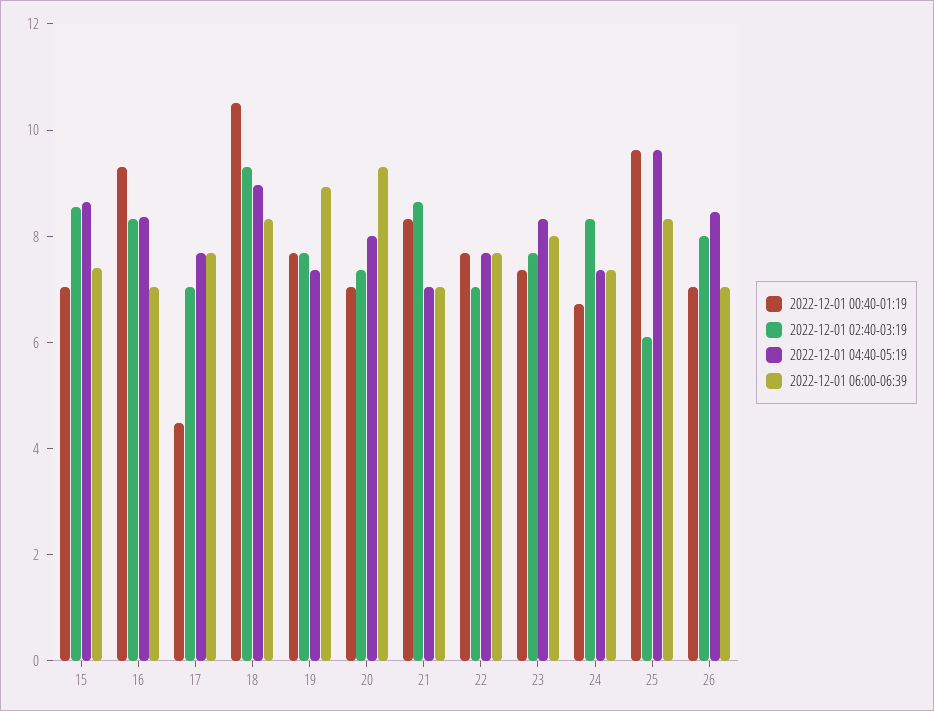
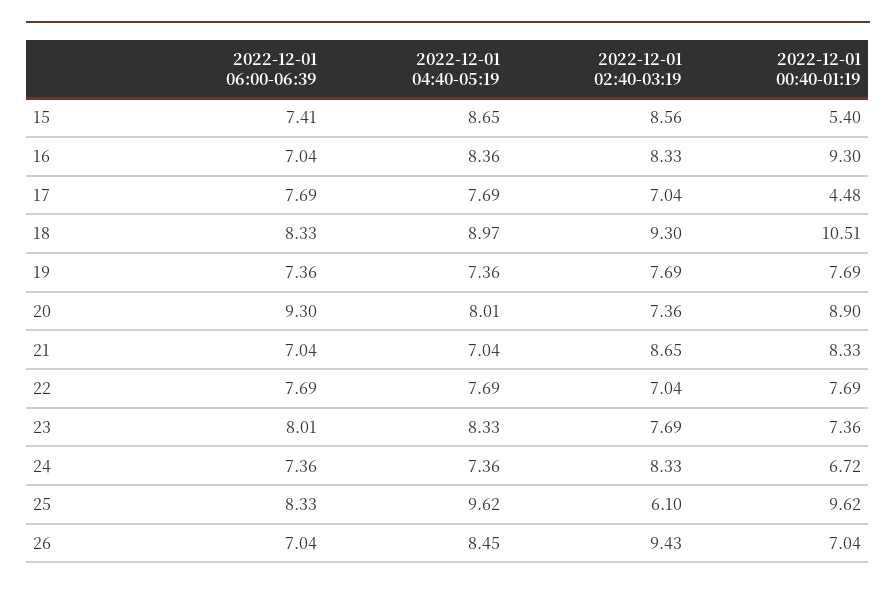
  {
    "2022-12-01 00:40-01:19": {
-     "15": 7,
+     "15": 5.4,
      "16": 9.3,
      "17": 4.48,
      "18": 10.51,
      "19": 7.69,
-     "20": 7,
+     "20": 8.9,
      "21": 8.33,
      "22": 7.69,
      "23": 7.36,
      "24": 6.72,
      "25": 9.62,
      "26": 7.04
    },
    "2022-12-01 02:40-03:19": {
      "15": 8.56,
      "16": 8.33,
      "17": 7.04,
      "18": 9.3,
      "19": 7.69,
      "20": 7.36,
      "21": 8.65,
      "22": 7.04,
      "23": 7.69,
      "24": 8.33,
      "25": 6.1,
-     "26": 8
+     "26": 9.43
    },
    "2022-12-01 04:40-05:19": {
      "15": 8.65,
      "16": 8.36,
      "17": 7.69,
      "18": 8.97,
      "19": 7.36,
      "20": 8.01,
      "21": 7.04,
      "22": 7.69,
      "23": 8.33,
      "24": 7.36,
      "25": 9.62,
      "26": 8.45
    },
    "2022-12-01 06:00-06:39": {
      "15": 7.41,
      "16": 7.04,
      "17": 7.69,
      "18": 8.33,
-     "19": 9,
+     "19": 7.36,
      "20": 9.3,
      "21": 7.04,
      "22": 7.69,
      "23": 8.01,
      "24": 7.36,
      "25": 8.33,
      "26": 7.04
    }
  }

